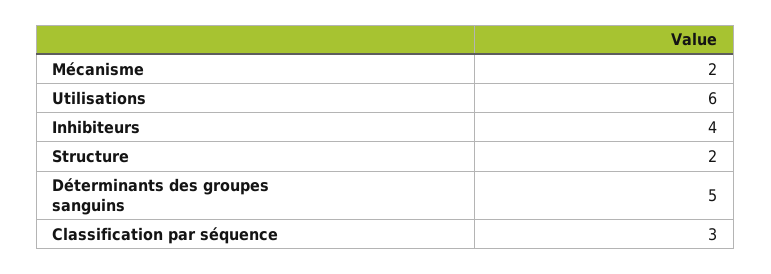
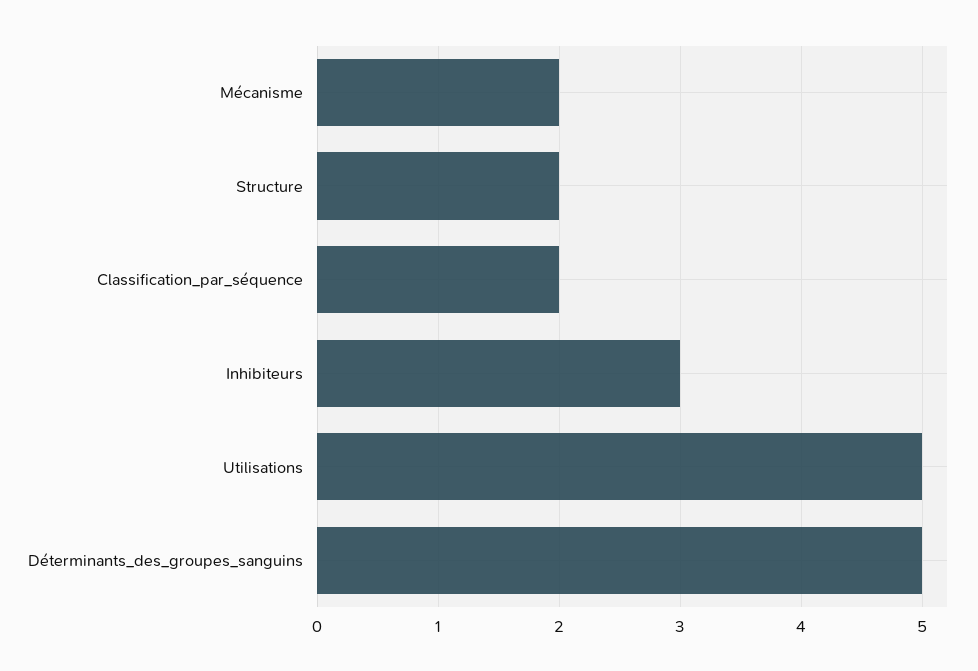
  {
    "Mécanisme": 2,
-   "Utilisations": 6,
+   "Utilisations": 5,
-   "Inhibiteurs": 4,
+   "Inhibiteurs": 3,
    "Structure": 2,
    "Déterminants des groupes sanguins": 5,
-   "Classification par séquence": 3
+   "Classification par séquence": 2
  }

